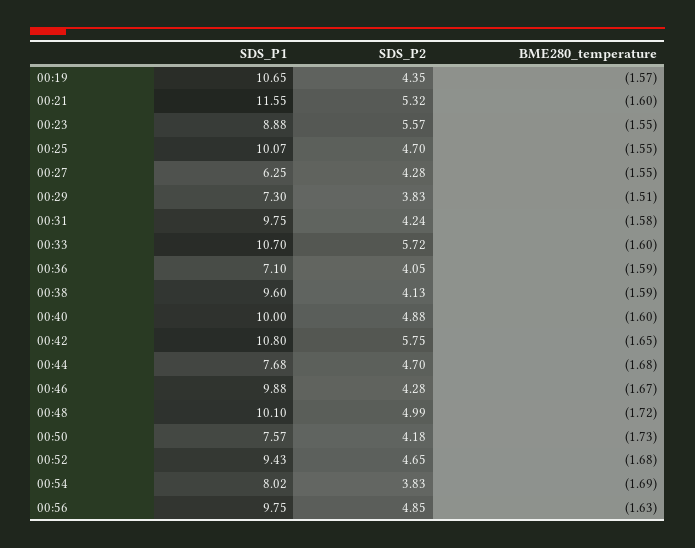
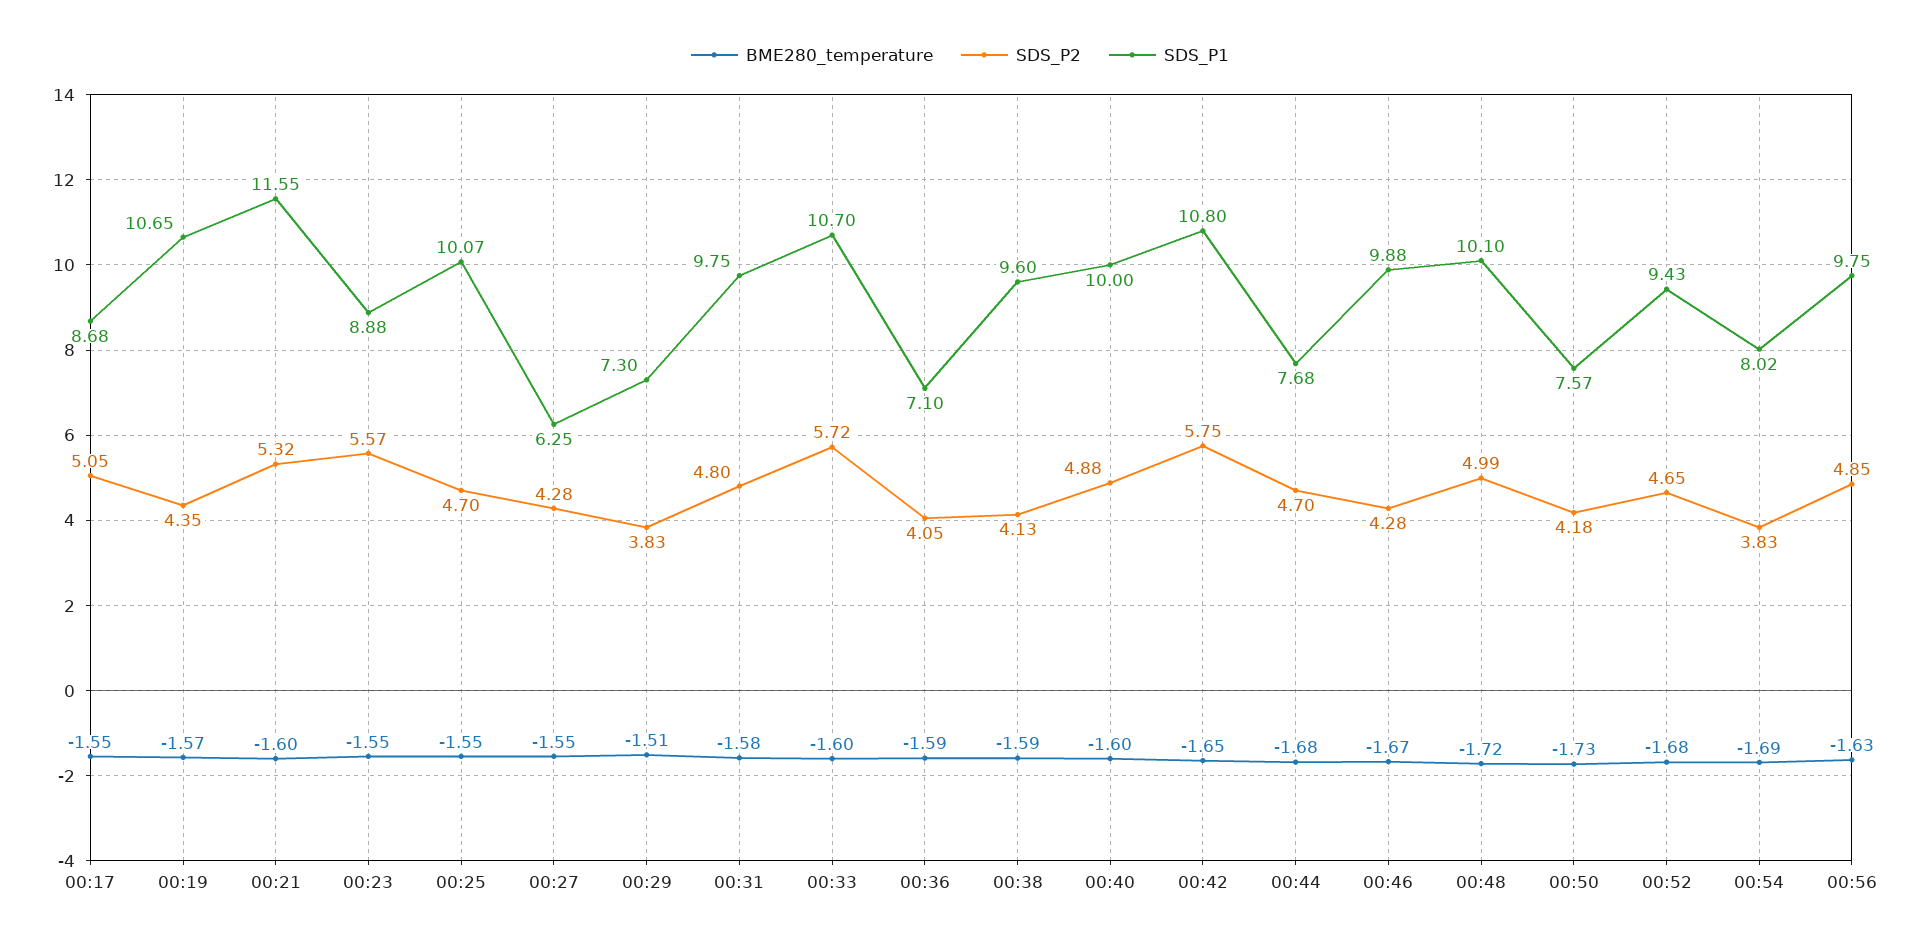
  {
    "SDS_P1": {
      "00:19": 10.65,
      "00:21": 11.55,
      "00:23": 8.88,
      "00:25": 10.07,
      "00:27": 6.25,
      "00:29": 7.3,
      "00:31": 9.75,
      "00:33": 10.7,
      "00:36": 7.1,
      "00:38": 9.6,
      "00:40": 10,
      "00:42": 10.8,
      "00:44": 7.68,
      "00:46": 9.88,
      "00:48": 10.1,
      "00:50": 7.57,
      "00:52": 9.43,
      "00:54": 8.02,
-     "00:56": 9.75
+     "00:56": 9.75,
+     "00:17": 8.68
    },
    "SDS_P2": {
      "00:19": 4.35,
      "00:21": 5.32,
      "00:23": 5.57,
      "00:25": 4.7,
      "00:27": 4.28,
      "00:29": 3.83,
-     "00:31": 4.24,
+     "00:31": 4.8,
      "00:33": 5.72,
      "00:36": 4.05,
      "00:38": 4.13,
      "00:40": 4.88,
      "00:42": 5.75,
      "00:44": 4.7,
      "00:46": 4.28,
      "00:48": 4.99,
      "00:50": 4.18,
      "00:52": 4.65,
      "00:54": 3.83,
-     "00:56": 4.85
+     "00:56": 4.85,
+     "00:17": 5.05
    },
    "BME280_temperature": {
      "00:19": -1.57,
      "00:21": -1.6,
      "00:23": -1.55,
      "00:25": -1.55,
      "00:27": -1.55,
      "00:29": -1.51,
      "00:31": -1.58,
      "00:33": -1.6,
      "00:36": -1.59,
      "00:38": -1.59,
      "00:40": -1.6,
      "00:42": -1.65,
      "00:44": -1.68,
      "00:46": -1.67,
      "00:48": -1.72,
      "00:50": -1.73,
      "00:52": -1.68,
      "00:54": -1.69,
-     "00:56": -1.63
+     "00:56": -1.63,
+     "00:17": -1.55
    }
  }

